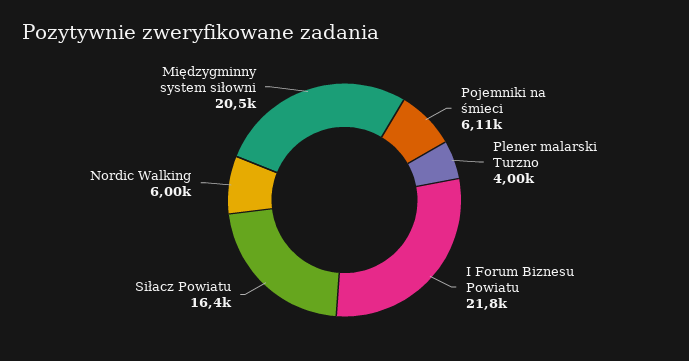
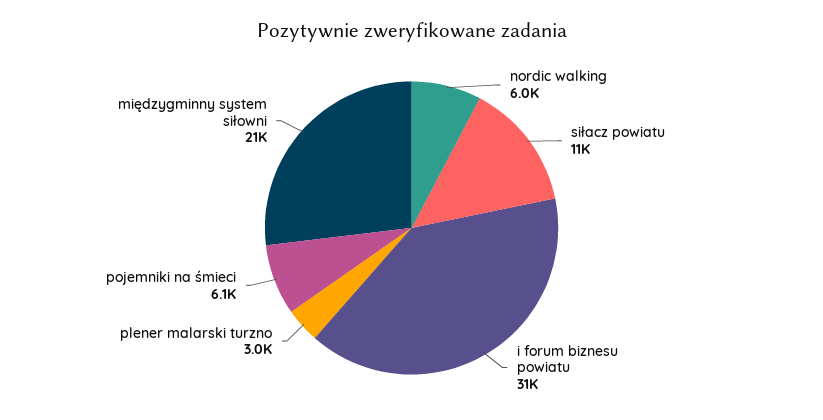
  {
    "Pojemniki na śmieci": 6110,
-   "Plener malarski Turzno": 4000,
+   "Plener malarski Turzno": 3000,
-   "I Forum Biznesu Powiatu": 21800,
+   "I Forum Biznesu Powiatu": 31000,
-   "Siłacz Powiatu": 16400,
+   "Siłacz Powiatu": 11000,
    "Nordic Walking": 6000,
    "Międzygminny system siłowni": 20500
  }

